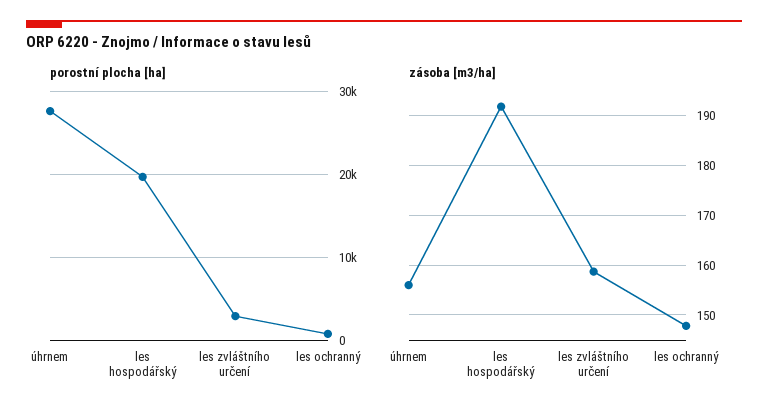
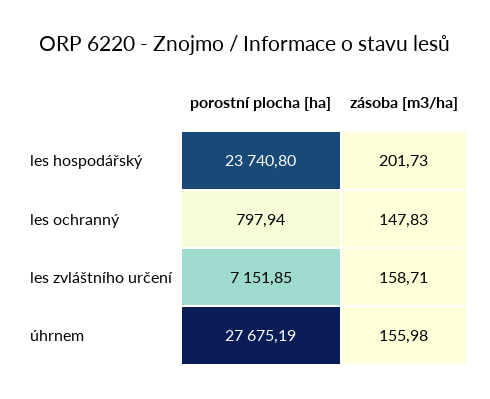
  {
    "porostní plocha [ha]": {
      "úhrnem": 27675.19,
-     "les hospodářský": 20000,
+     "les hospodářský": 23740.8,
-     "les zvláštního určení": 3000,
+     "les zvláštního určení": 7151.85,
      "les ochranný": 797.94
    },
    "zásoba [m3/ha]": {
      "úhrnem": 155.98,
-     "les hospodářský": 192,
+     "les hospodářský": 201.73,
      "les zvláštního určení": 158.71,
      "les ochranný": 147.83
    }
  }

